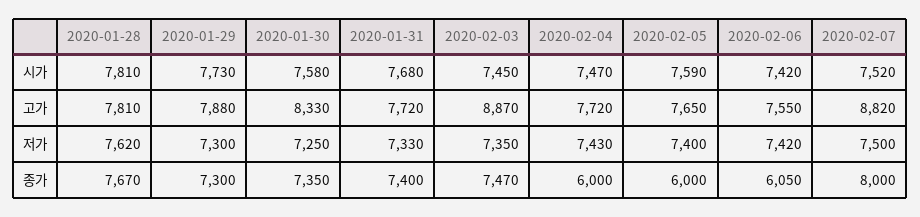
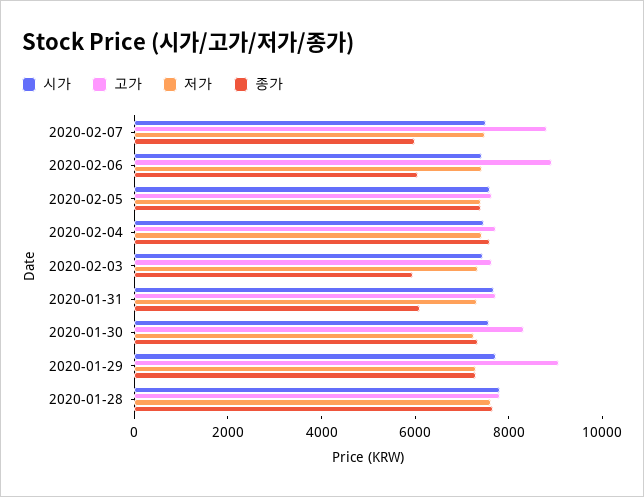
  {
    "시가": {
      "2020-01-28": 7810,
      "2020-01-29": 7730,
      "2020-01-30": 7580,
      "2020-01-31": 7680,
      "2020-02-03": 7450,
      "2020-02-04": 7470,
      "2020-02-05": 7590,
      "2020-02-06": 7420,
      "2020-02-07": 7520
    },
    "고가": {
      "2020-01-28": 7810,
-     "2020-01-29": 7880,
+     "2020-01-29": 9000,
      "2020-01-30": 8330,
      "2020-01-31": 7720,
-     "2020-02-03": 8870,
+     "2020-02-03": 7500,
      "2020-02-04": 7720,
      "2020-02-05": 7650,
-     "2020-02-06": 7550,
+     "2020-02-06": 9000,
      "2020-02-07": 8820
    },
    "저가": {
      "2020-01-28": 7620,
      "2020-01-29": 7300,
      "2020-01-30": 7250,
      "2020-01-31": 7330,
      "2020-02-03": 7350,
      "2020-02-04": 7430,
      "2020-02-05": 7400,
      "2020-02-06": 7420,
      "2020-02-07": 7500
    },
    "종가": {
      "2020-01-28": 7670,
      "2020-01-29": 7300,
      "2020-01-30": 7350,
-     "2020-01-31": 7400,
+     "2020-01-31": 6000,
-     "2020-02-03": 7470,
+     "2020-02-03": 6000,
-     "2020-02-04": 6000,
+     "2020-02-04": 7500,
-     "2020-02-05": 6000,
+     "2020-02-05": 7500,
      "2020-02-06": 6050,
-     "2020-02-07": 8000
+     "2020-02-07": 6000
    }
  }

